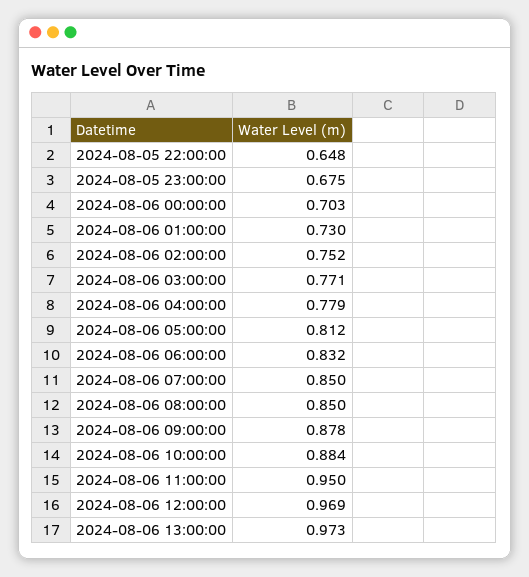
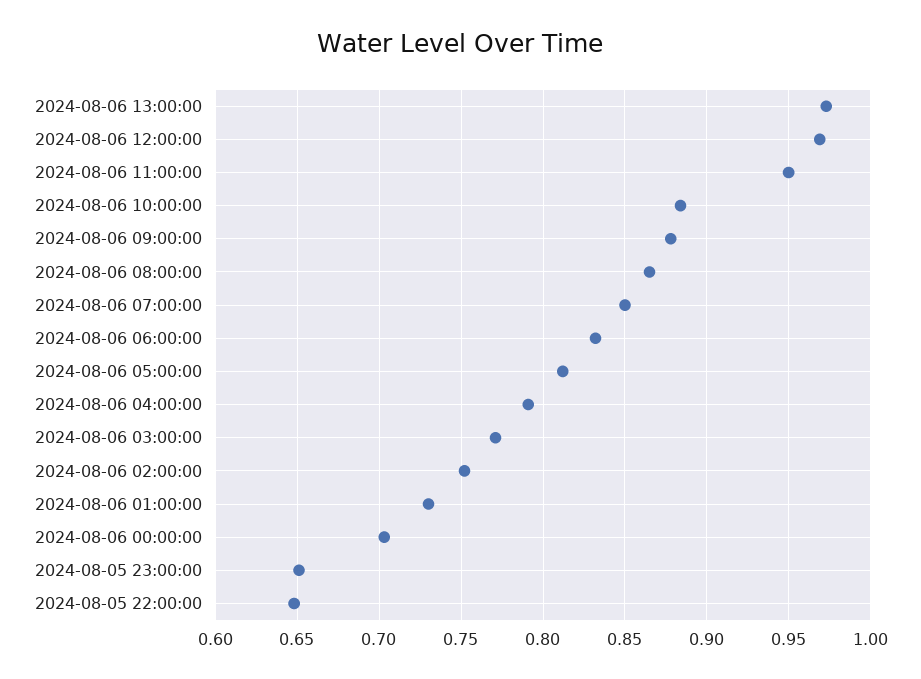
  {
    "2024-08-05 22:00:00": 0.648,
-   "2024-08-05 23:00:00": 0.675,
+   "2024-08-05 23:00:00": 0.65,
    "2024-08-06 00:00:00": 0.703,
    "2024-08-06 01:00:00": 0.73,
    "2024-08-06 02:00:00": 0.752,
    "2024-08-06 03:00:00": 0.771,
-   "2024-08-06 04:00:00": 0.779,
+   "2024-08-06 04:00:00": 0.79,
    "2024-08-06 05:00:00": 0.812,
    "2024-08-06 06:00:00": 0.832,
    "2024-08-06 07:00:00": 0.85,
-   "2024-08-06 08:00:00": 0.85,
+   "2024-08-06 08:00:00": 0.865,
    "2024-08-06 09:00:00": 0.878,
    "2024-08-06 10:00:00": 0.884,
    "2024-08-06 11:00:00": 0.95,
    "2024-08-06 12:00:00": 0.969,
    "2024-08-06 13:00:00": 0.973
  }

